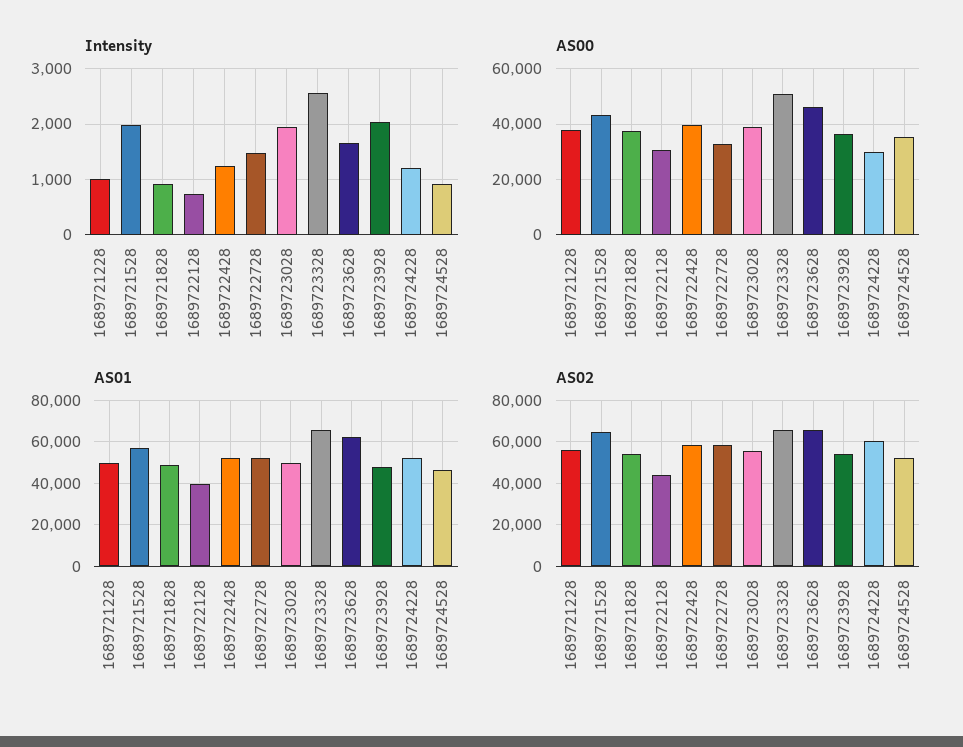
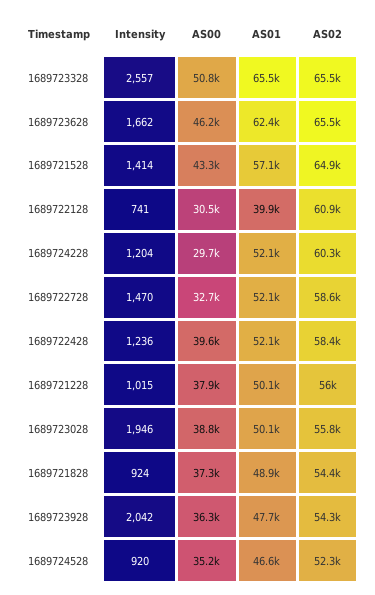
  {
    "Intensity": {
      "1689721228": 1015,
-     "1689721528": 2000,
+     "1689721528": 1414,
      "1689721828": 924,
      "1689722128": 741,
      "1689722428": 1236,
      "1689722728": 1470,
      "1689723028": 1946,
      "1689723328": 2557,
      "1689723628": 1662,
      "1689723928": 2042,
      "1689724228": 1204,
      "1689724528": 920
    },
    "AS00": {
      "1689721228": 37900,
      "1689721528": 43300,
      "1689721828": 37300,
      "1689722128": 30500,
      "1689722428": 39600,
      "1689722728": 32700,
      "1689723028": 38800,
      "1689723328": 50800,
      "1689723628": 46200,
      "1689723928": 36300,
      "1689724228": 29700,
      "1689724528": 35200
    },
    "AS01": {
      "1689721228": 50100,
      "1689721528": 57100,
      "1689721828": 48900,
      "1689722128": 39900,
      "1689722428": 52100,
      "1689722728": 52100,
      "1689723028": 50100,
      "1689723328": 65500,
      "1689723628": 62400,
      "1689723928": 47700,
      "1689724228": 52100,
      "1689724528": 46600
    },
    "AS02": {
      "1689721228": 56000,
      "1689721528": 64900,
      "1689721828": 54400,
-     "1689722128": 45000,
+     "1689722128": 60900,
      "1689722428": 58400,
      "1689722728": 58600,
      "1689723028": 55800,
      "1689723328": 65500,
      "1689723628": 65500,
      "1689723928": 54300,
      "1689724228": 60300,
      "1689724528": 52300
    }
  }

